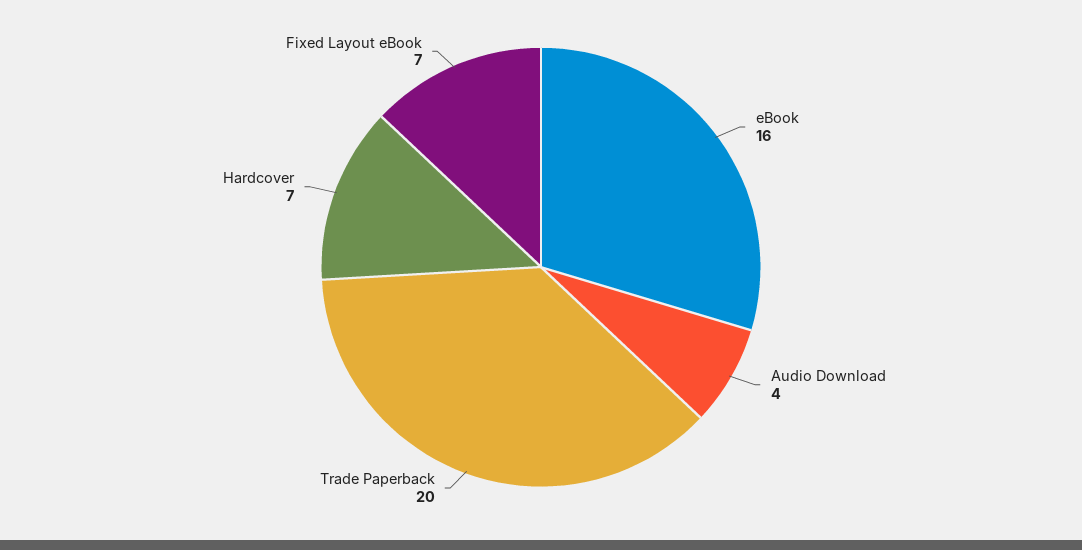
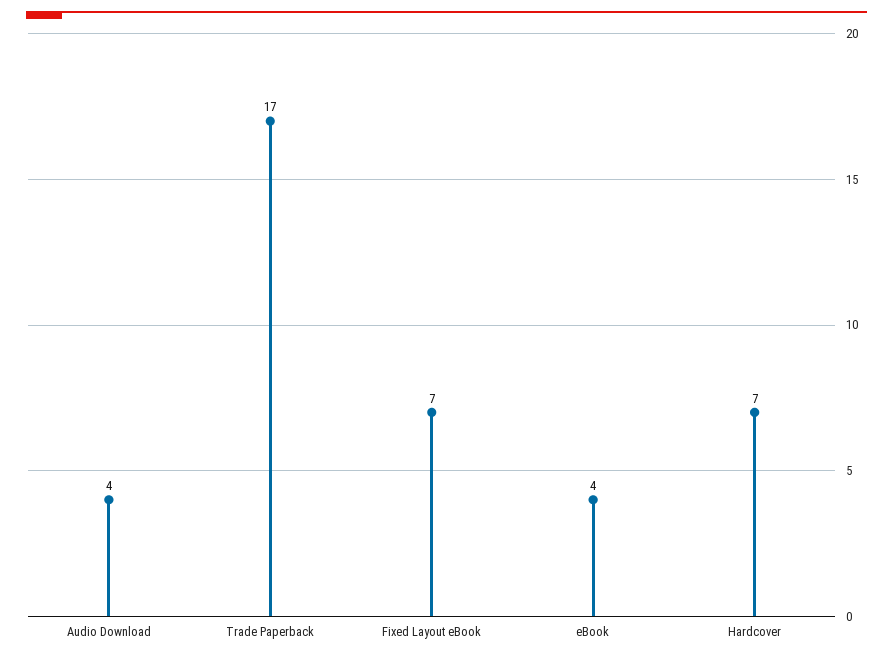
  {
-   "eBook": 16,
+   "eBook": 4,
    "Audio Download": 4,
-   "Trade Paperback": 20,
+   "Trade Paperback": 17,
    "Hardcover": 7,
    "Fixed Layout eBook": 7
  }

